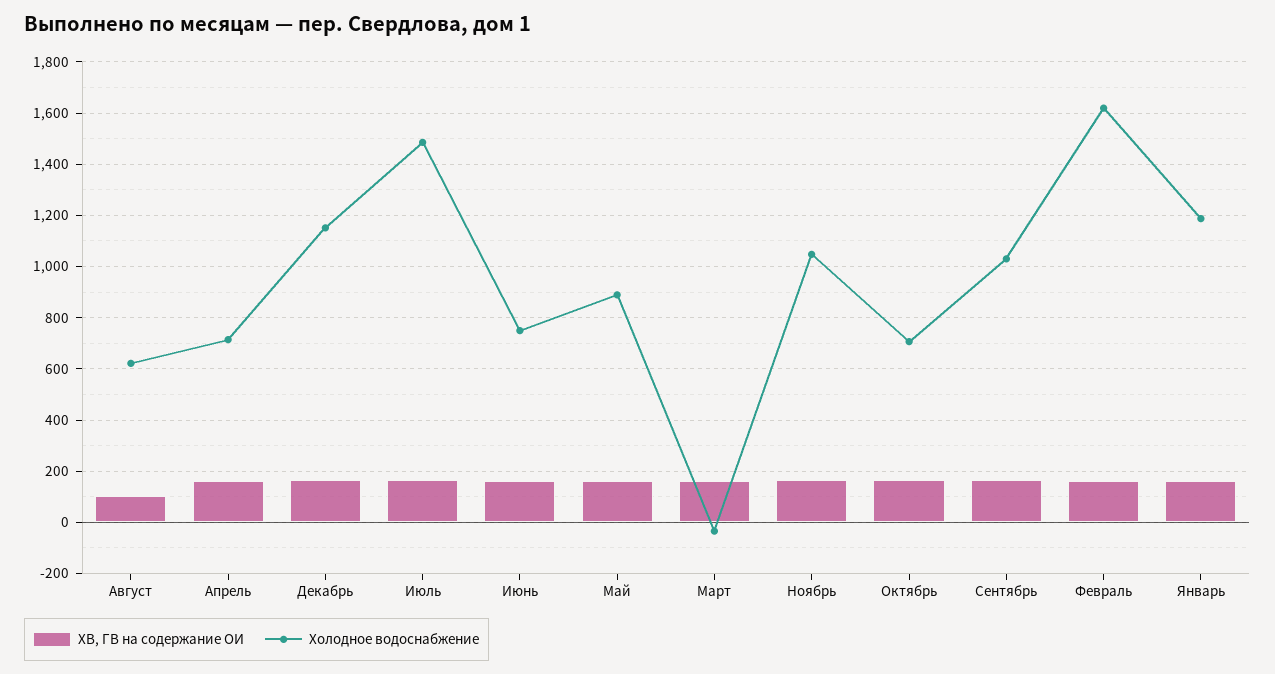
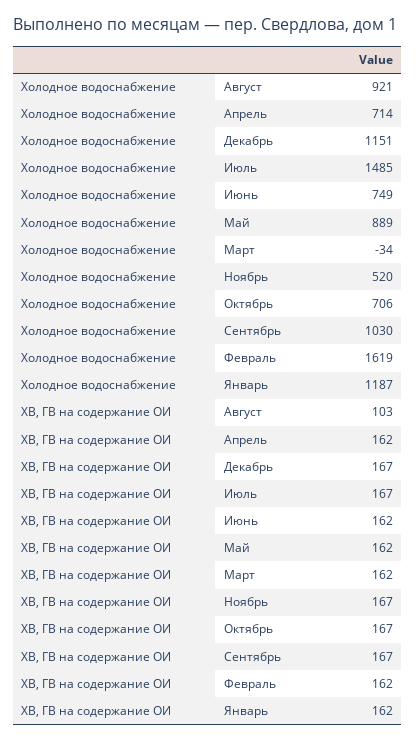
  {
    "ХВ, ГВ на содержание ОИ": {
      "Август": 103,
      "Апрель": 162,
      "Декабрь": 167,
      "Июль": 167,
      "Июнь": 162,
      "Май": 162,
      "Март": 162,
      "Ноябрь": 167,
      "Октябрь": 167,
      "Сентябрь": 167,
      "Февраль": 162,
      "Январь": 162
    },
    "Холодное водоснабжение": {
-     "Август": 625,
+     "Август": 921,
      "Апрель": 714,
      "Декабрь": 1151,
      "Июль": 1485,
      "Июнь": 749,
      "Май": 889,
      "Март": -34,
-     "Ноябрь": 1050,
+     "Ноябрь": 520,
      "Октябрь": 706,
      "Сентябрь": 1030,
      "Февраль": 1619,
      "Январь": 1187
    }
  }

